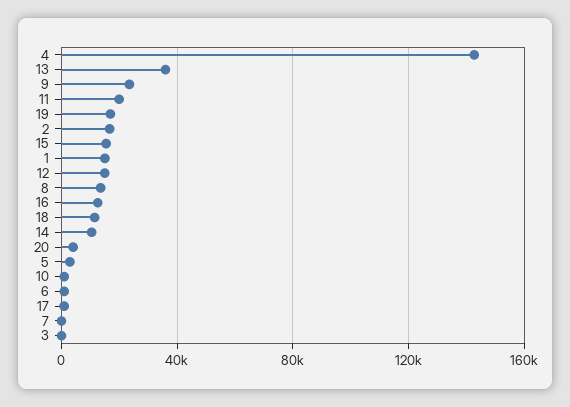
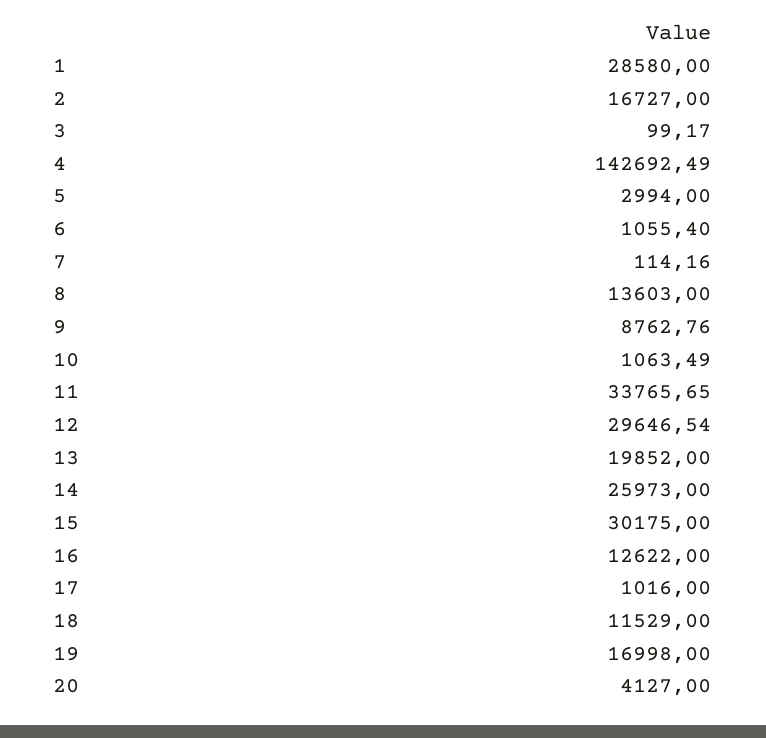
  {
    "4": 142692.49,
-   "13": 35000,
+   "13": 19852,
-   "9": 25000,
+   "9": 8762.76,
-   "11": 20000,
+   "11": 33765.65,
    "19": 16998,
    "2": 16727,
-   "15": 15000,
+   "15": 30175,
-   "1": 15000,
+   "1": 28580,
-   "12": 15000,
+   "12": 29646.54,
    "8": 13603,
    "16": 12622,
    "18": 11529,
-   "14": 10000,
+   "14": 25973,
    "20": 4127,
    "5": 2994,
    "10": 1063.49,
    "6": 1055.4,
    "17": 1016,
    "7": 114.16,
    "3": 99.17
  }

